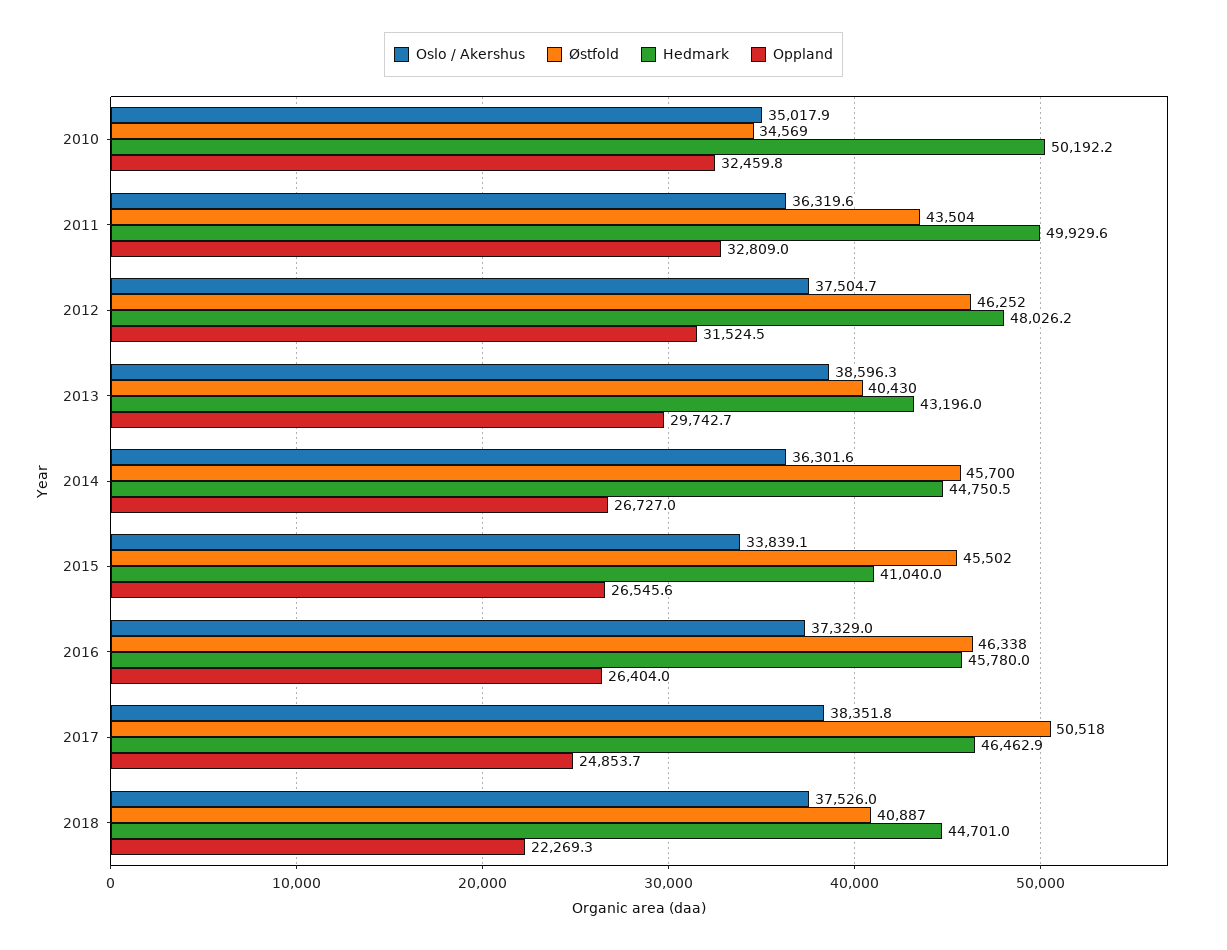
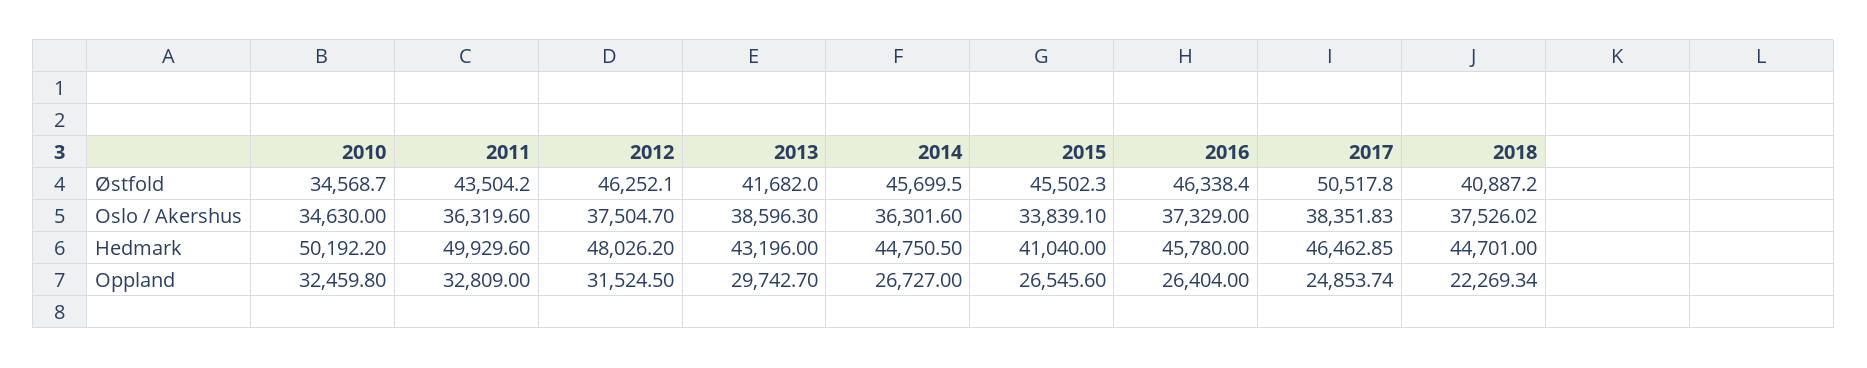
  {
    "Oslo / Akershus": {
-     "2010": 35017.9,
+     "2010": 34630,
      "2011": 36319.6,
      "2012": 37504.7,
      "2013": 38596.3,
      "2014": 36301.6,
      "2015": 33839.1,
      "2016": 37329,
      "2017": 38351.83,
      "2018": 37526.02
    },
    "Østfold": {
      "2010": 34568.7,
      "2011": 43504.2,
      "2012": 46252.1,
-     "2013": 40430,
+     "2013": 41682,
      "2014": 45699.5,
      "2015": 45502.3,
      "2016": 46338.4,
      "2017": 50517.8,
      "2018": 40887.2
    },
    "Hedmark": {
      "2010": 50192.2,
      "2011": 49929.6,
      "2012": 48026.2,
      "2013": 43196,
      "2014": 44750.5,
      "2015": 41040,
      "2016": 45780,
      "2017": 46462.85,
      "2018": 44701
    },
    "Oppland": {
      "2010": 32459.8,
      "2011": 32809,
      "2012": 31524.5,
      "2013": 29742.7,
      "2014": 26727,
      "2015": 26545.6,
      "2016": 26404,
      "2017": 24853.74,
      "2018": 22269.34
    }
  }

